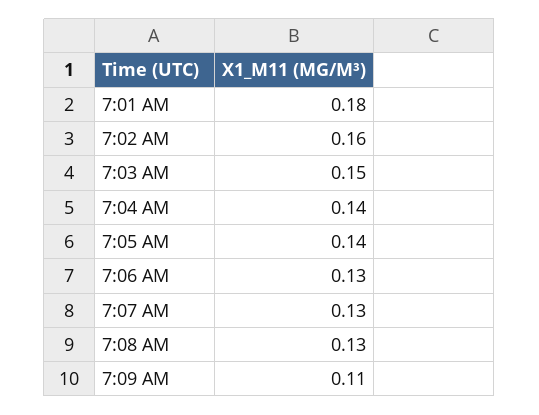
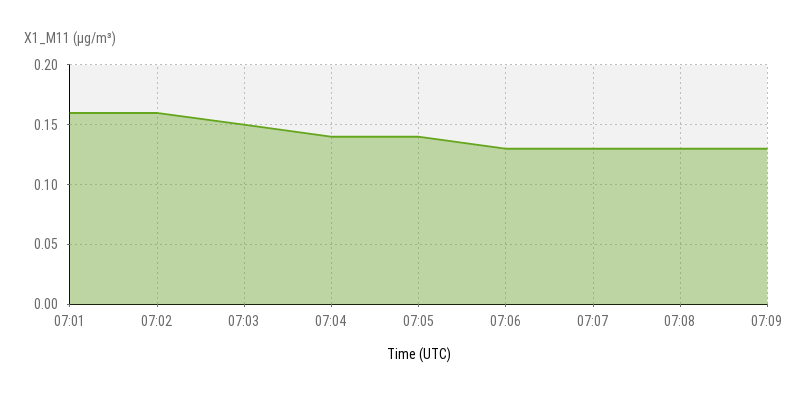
  {
-   "7:01 AM": 0.18,
+   "7:01 AM": 0.16,
    "7:02 AM": 0.16,
    "7:03 AM": 0.15,
    "7:04 AM": 0.14,
    "7:05 AM": 0.14,
    "7:06 AM": 0.13,
    "7:07 AM": 0.13,
    "7:08 AM": 0.13,
-   "7:09 AM": 0.11
+   "7:09 AM": 0.13
  }

